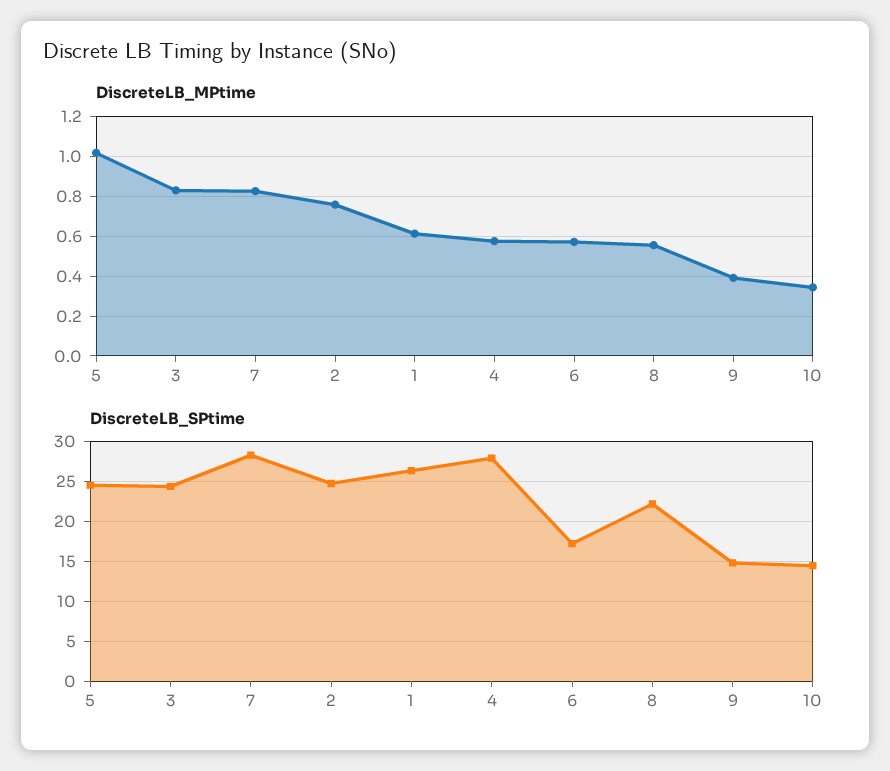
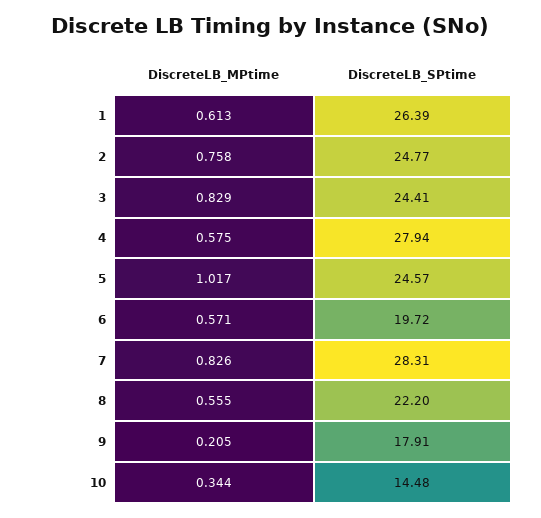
  {
    "DiscreteLB_MPtime": {
      "5": 1.017,
      "3": 0.829,
      "7": 0.826,
      "2": 0.758,
      "1": 0.613,
      "4": 0.575,
      "6": 0.571,
      "8": 0.555,
-     "9": 0.4,
+     "9": 0.205,
      "10": 0.344
    },
    "DiscreteLB_SPtime": {
      "5": 24.57,
      "3": 24.41,
      "7": 28.31,
      "2": 24.77,
      "1": 26.39,
      "4": 27.94,
-     "6": 17,
+     "6": 19.72,
      "8": 22.2,
-     "9": 15,
+     "9": 17.91,
      "10": 14.48
    }
  }

